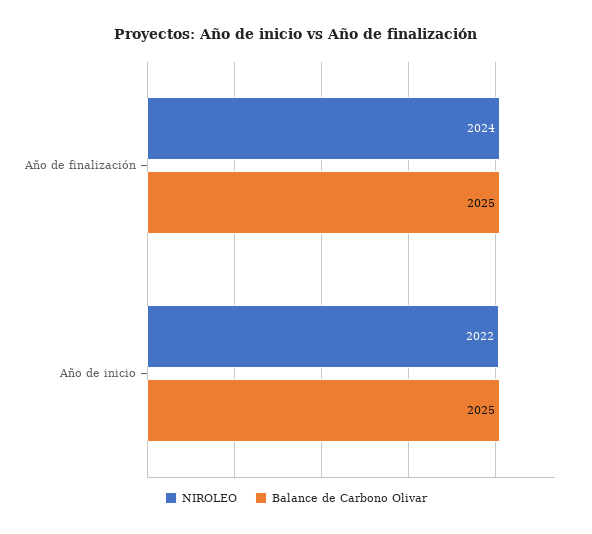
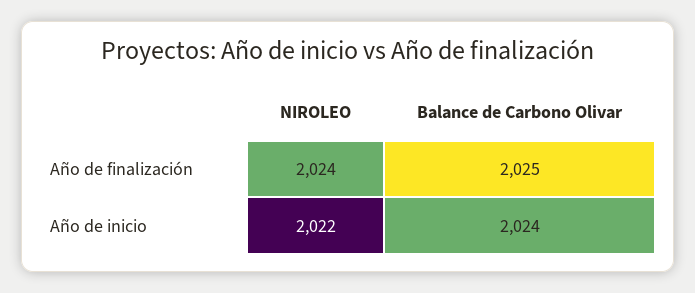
  {
    "NIROLEO": {
      "Año de finalización": 2024,
      "Año de inicio": 2022
    },
    "Balance de Carbono Olivar": {
      "Año de finalización": 2025,
-     "Año de inicio": 2025
+     "Año de inicio": 2024
    }
  }

